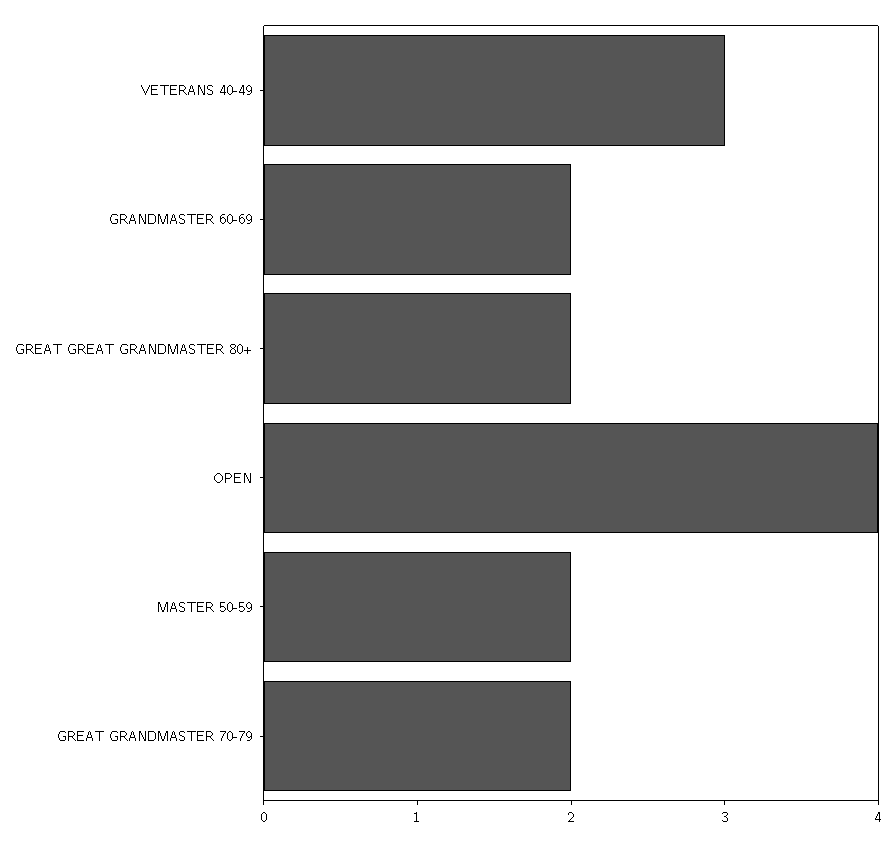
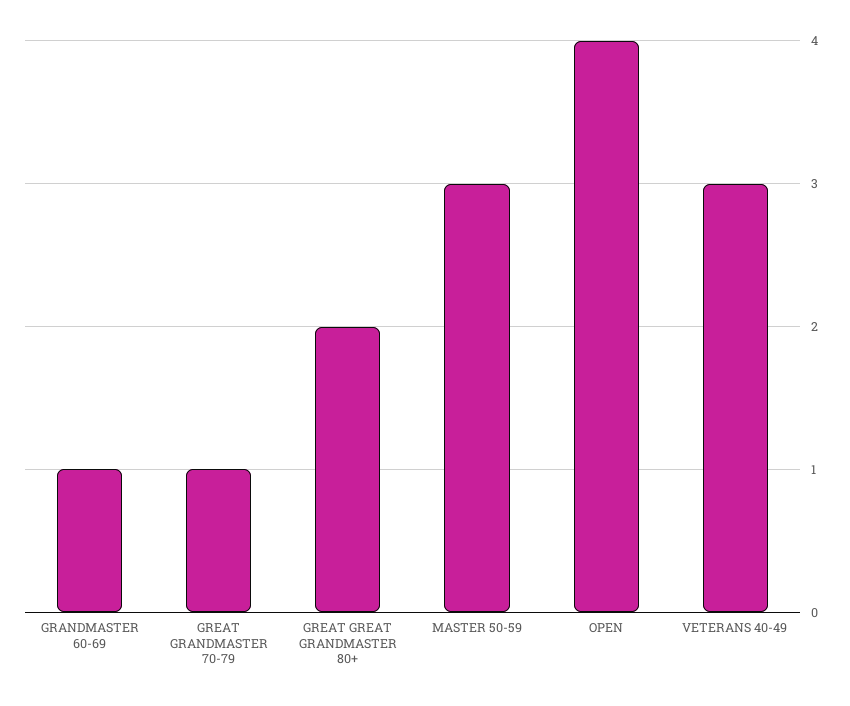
  {
    "VETERANS 40-49": 3,
-   "GRANDMASTER 60-69": 2,
+   "GRANDMASTER 60-69": 1,
    "GREAT GREAT GRANDMASTER 80+": 2,
    "OPEN": 4,
-   "MASTER 50-59": 2,
+   "MASTER 50-59": 3,
-   "GREAT GRANDMASTER 70-79": 2
+   "GREAT GRANDMASTER 70-79": 1
  }

